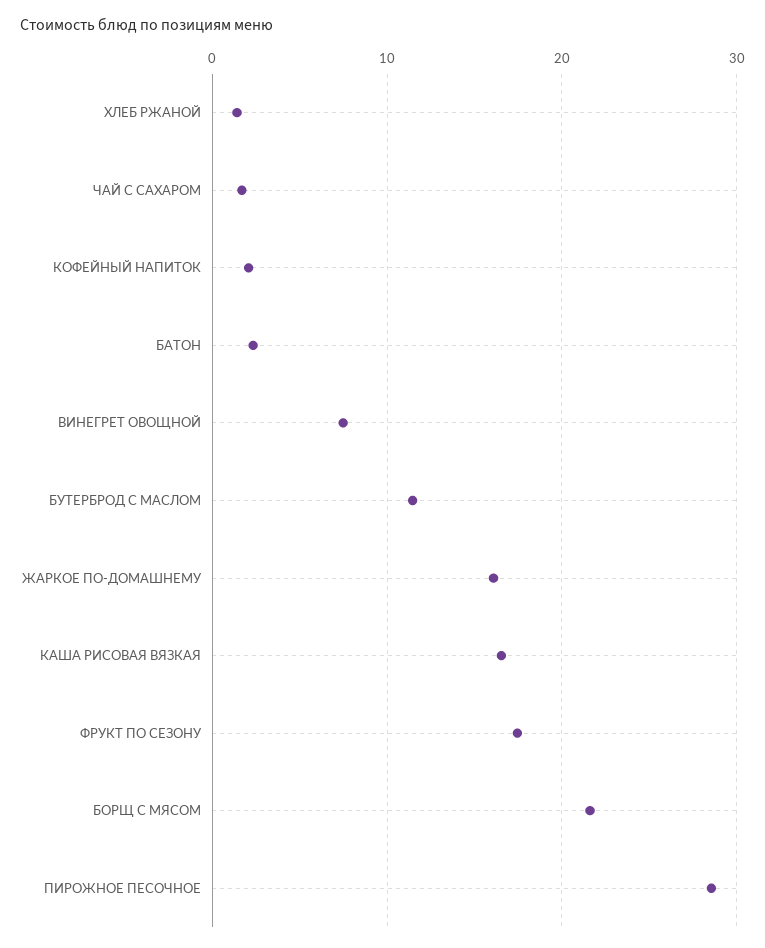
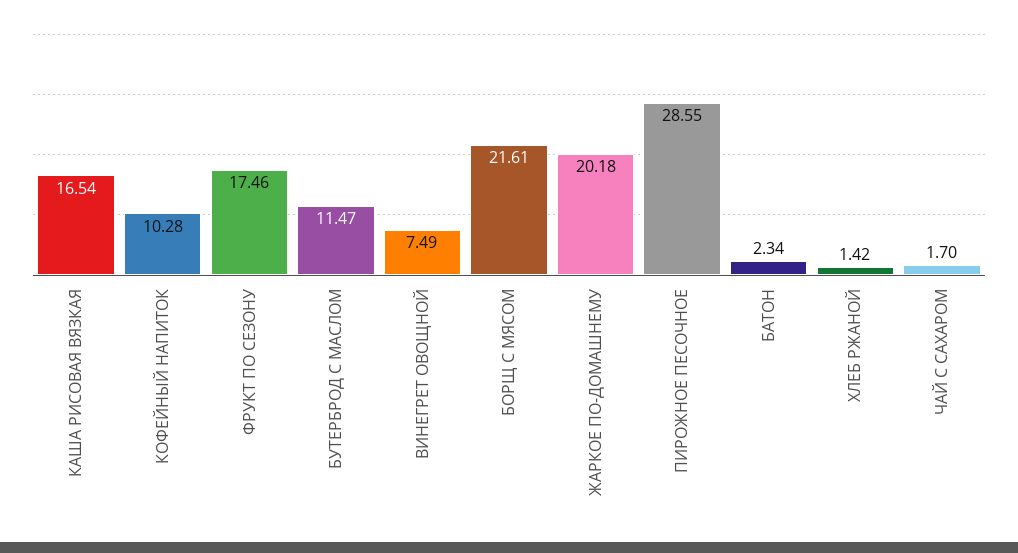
  {
    "ХЛЕБ РЖАНОЙ": 1.42,
    "ЧАЙ С САХАРОМ": 1.7,
-   "КОФЕЙНЫЙ НАПИТОК": 2,
+   "КОФЕЙНЫЙ НАПИТОК": 10.28,
    "БАТОН": 2.34,
    "ВИНЕГРЕТ ОВОЩНОЙ": 7.49,
    "БУТЕРБРОД С МАСЛОМ": 11.47,
-   "ЖАРКОЕ ПО-ДОМАШНЕМУ": 16,
+   "ЖАРКОЕ ПО-ДОМАШНЕМУ": 20.18,
    "КАША РИСОВАЯ ВЯЗКАЯ": 16.54,
    "ФРУКТ ПО СЕЗОНУ": 17.46,
    "БОРЩ С МЯСОМ": 21.61,
    "ПИРОЖНОЕ ПЕСОЧНОЕ": 28.55
  }

